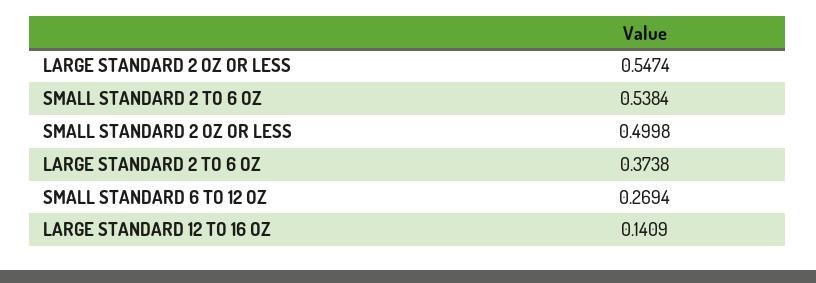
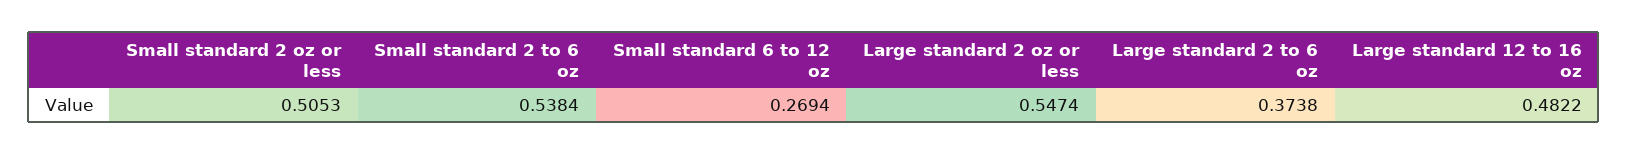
  {
    "LARGE STANDARD 2 OZ OR LESS": 0.5474,
    "SMALL STANDARD 2 TO 6 OZ": 0.5384,
-   "SMALL STANDARD 2 OZ OR LESS": 0.4998,
+   "SMALL STANDARD 2 OZ OR LESS": 0.5053,
    "LARGE STANDARD 2 TO 6 OZ": 0.3738,
    "SMALL STANDARD 6 TO 12 OZ": 0.2694,
-   "LARGE STANDARD 12 TO 16 OZ": 0.1409
+   "LARGE STANDARD 12 TO 16 OZ": 0.4822
  }

